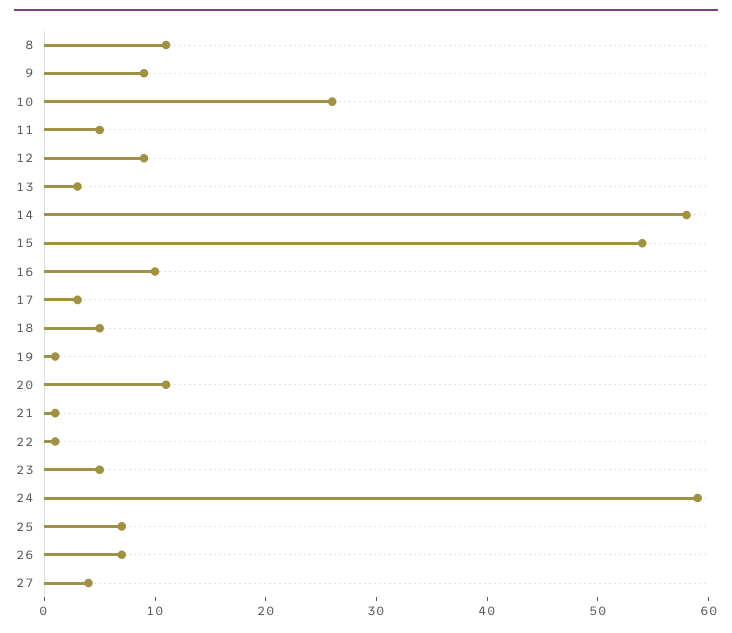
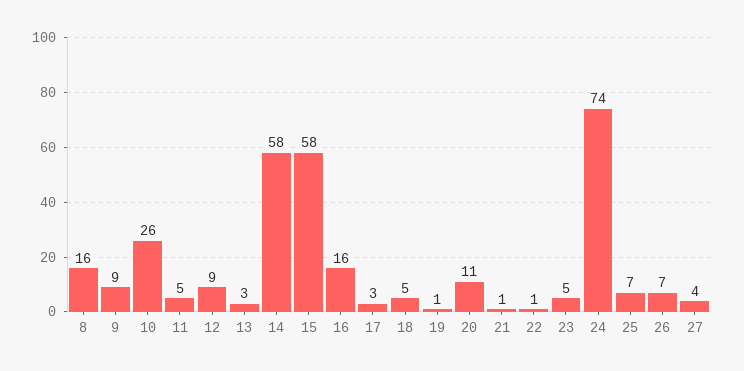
  {
-   "8": 11,
+   "8": 16,
    "9": 9,
    "10": 26,
    "11": 5,
    "12": 9,
    "13": 3,
    "14": 58,
-   "15": 54,
+   "15": 58,
-   "16": 10,
+   "16": 16,
    "17": 3,
    "18": 5,
    "19": 1,
    "20": 11,
    "21": 1,
    "22": 1,
    "23": 5,
-   "24": 59,
+   "24": 74,
    "25": 7,
    "26": 7,
    "27": 4
  }

